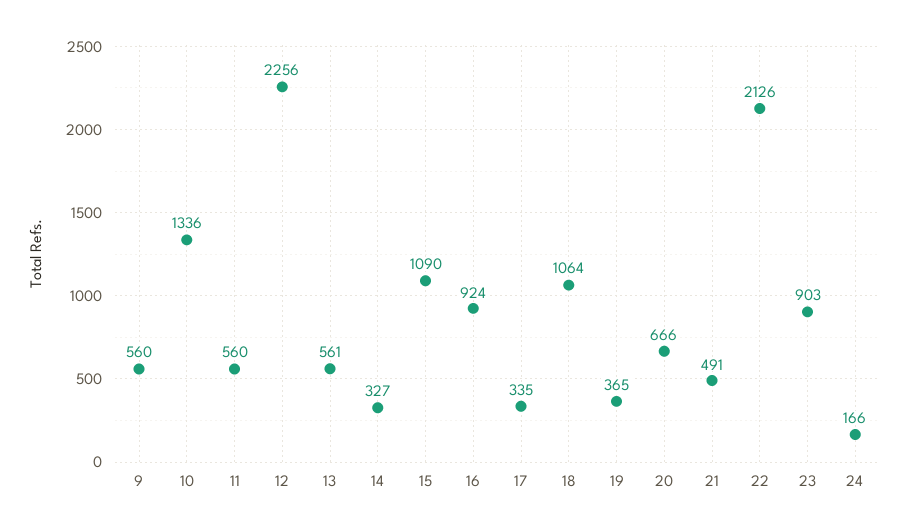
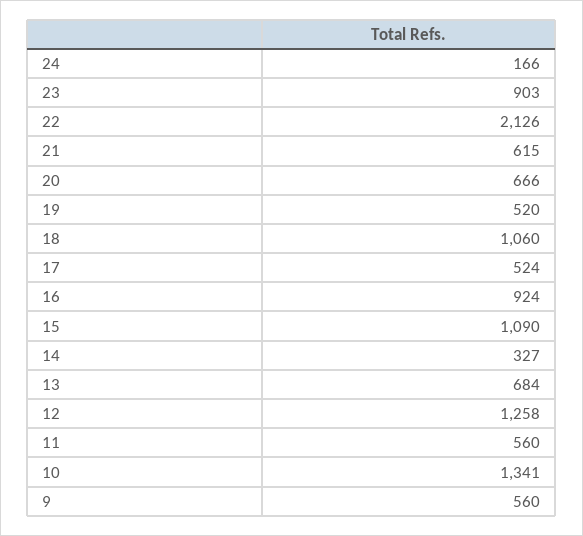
  {
    "9": 560,
-   "10": 1336,
+   "10": 1341,
    "11": 560,
-   "12": 2256,
+   "12": 1258,
-   "13": 561,
+   "13": 684,
    "14": 327,
    "15": 1090,
    "16": 924,
-   "17": 335,
+   "17": 524,
-   "18": 1064,
+   "18": 1060,
-   "19": 365,
+   "19": 520,
    "20": 666,
-   "21": 491,
+   "21": 615,
    "22": 2126,
    "23": 903,
    "24": 166
  }

